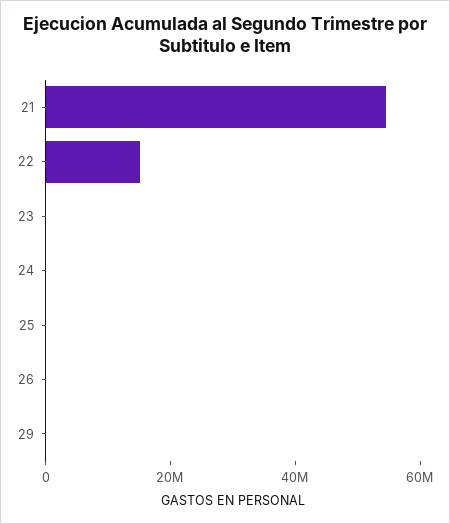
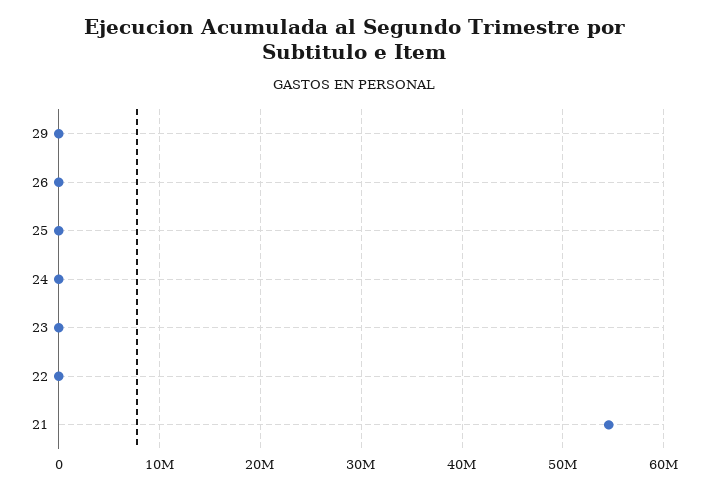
  {
    "21": 55000000,
-   "22": 15000000,
+   "22": 0,
    "23": 0,
    "24": 0,
    "25": 0,
    "26": 0,
    "29": 0
  }

